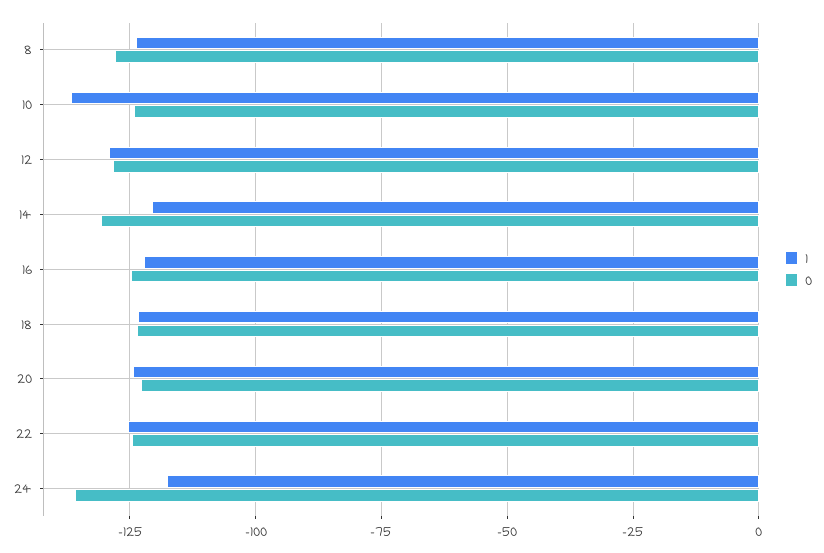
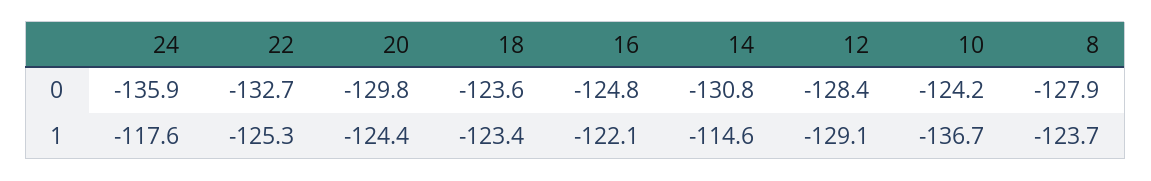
  {
    "1": {
      "8": -123.7,
      "10": -136.7,
      "12": -129.1,
-     "14": -120,
+     "14": -114.6,
      "16": -122.1,
      "18": -123.4,
      "20": -124.4,
      "22": -125.3,
      "24": -117.6
    },
    "0": {
      "8": -127.9,
      "10": -124.2,
      "12": -128.4,
      "14": -130.8,
      "16": -124.8,
      "18": -123.6,
-     "20": -122.5,
+     "20": -129.8,
-     "22": -125,
+     "22": -132.7,
      "24": -135.9
    }
  }

